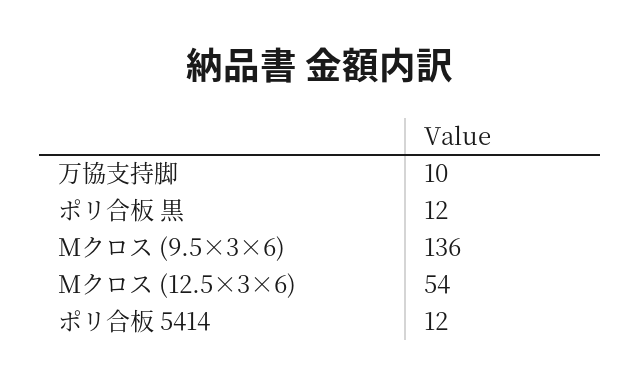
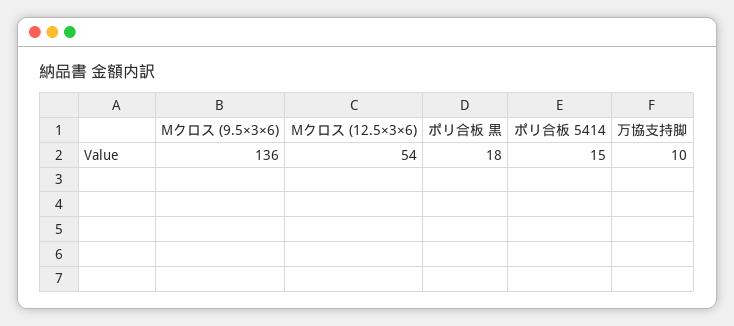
  {
    "万協支持脚": 10,
-   "ポリ合板 黒": 12,
+   "ポリ合板 黒": 18,
    "Mクロス (9.5×3×6)": 136,
    "Mクロス (12.5×3×6)": 54,
-   "ポリ合板 5414": 12
+   "ポリ合板 5414": 15
  }

